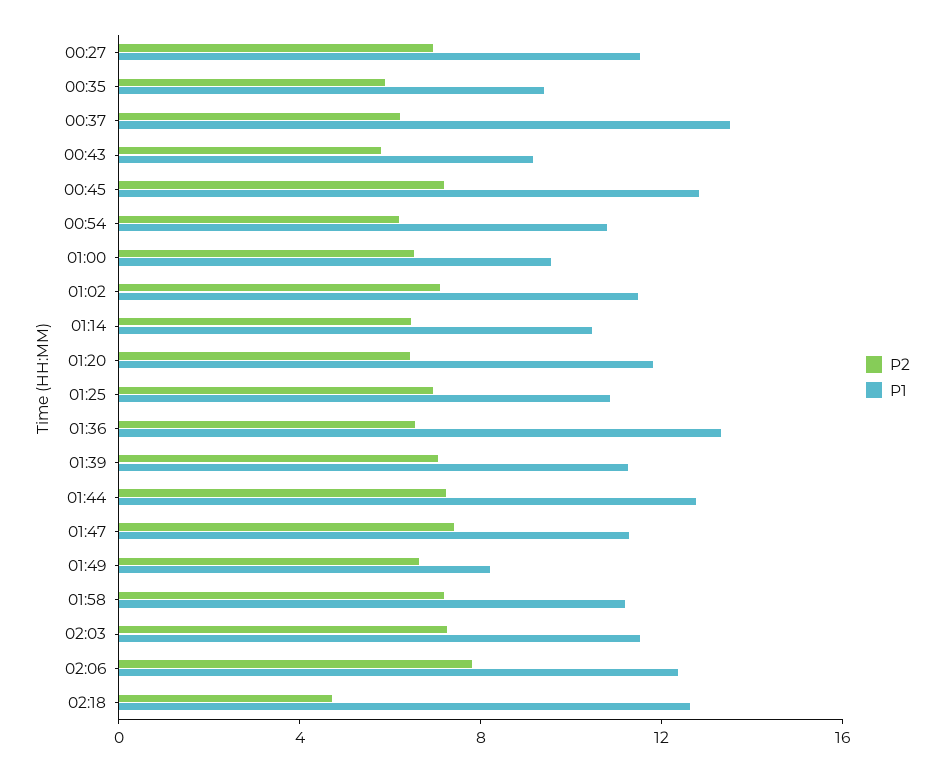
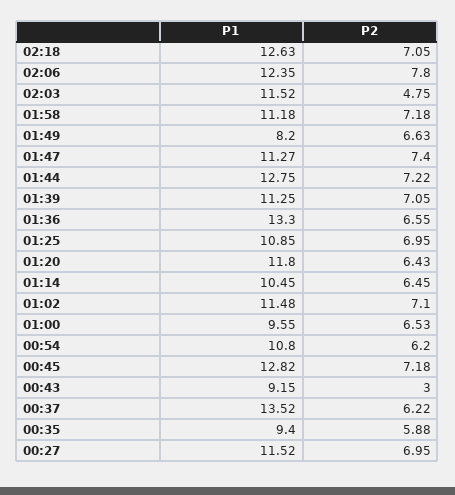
  {
    "P2": {
      "00:27": 6.95,
      "00:35": 5.88,
      "00:37": 6.22,
-     "00:43": 6,
+     "00:43": 3,
      "00:45": 7.18,
      "00:54": 6.2,
      "01:00": 6.53,
      "01:02": 7.1,
      "01:14": 6.45,
      "01:20": 6.43,
      "01:25": 6.95,
      "01:36": 6.55,
      "01:39": 7.05,
      "01:44": 7.22,
      "01:47": 7.4,
      "01:49": 6.63,
      "01:58": 7.18,
-     "02:03": 7,
+     "02:03": 4.75,
      "02:06": 7.8,
-     "02:18": 5
+     "02:18": 7.05
    },
    "P1": {
      "00:27": 11.52,
      "00:35": 9.4,
      "00:37": 13.52,
      "00:43": 9.15,
      "00:45": 12.82,
      "00:54": 10.8,
      "01:00": 9.55,
      "01:02": 11.48,
      "01:14": 10.45,
      "01:20": 11.8,
      "01:25": 10.85,
      "01:36": 13.3,
      "01:39": 11.25,
      "01:44": 12.75,
      "01:47": 11.27,
      "01:49": 8.2,
      "01:58": 11.18,
      "02:03": 11.52,
      "02:06": 12.35,
      "02:18": 12.63
    }
  }

